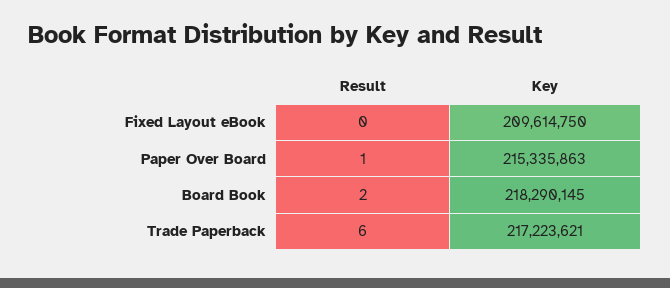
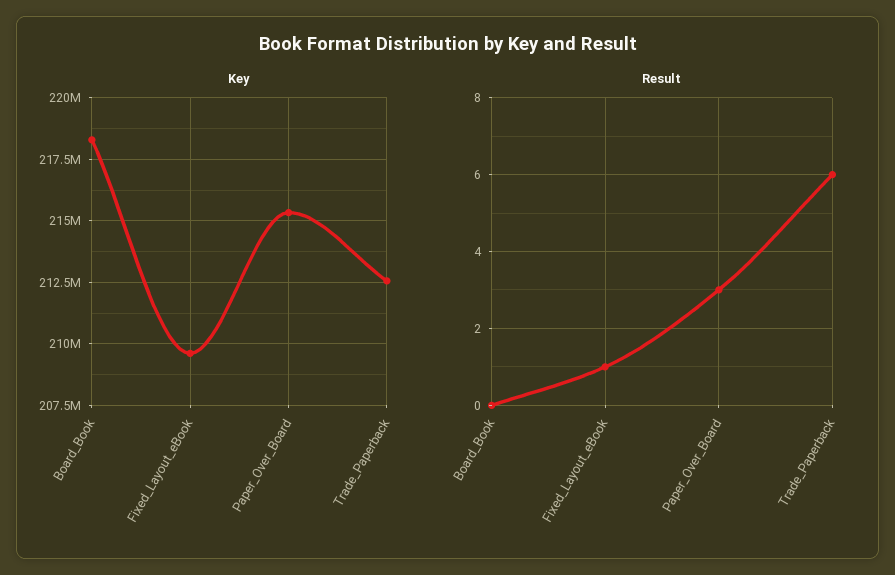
  {
    "Result": {
-     "Fixed Layout eBook": 0,
+     "Fixed Layout eBook": 1,
-     "Paper Over Board": 1,
+     "Paper Over Board": 3,
-     "Board Book": 2,
+     "Board Book": 0,
      "Trade Paperback": 6
    },
    "Key": {
      "Fixed Layout eBook": 209614750,
      "Paper Over Board": 215335863,
      "Board Book": 218290145,
-     "Trade Paperback": 217223621
+     "Trade Paperback": 212500000
    }
  }

